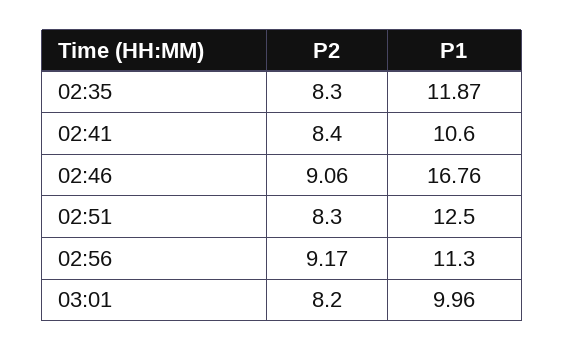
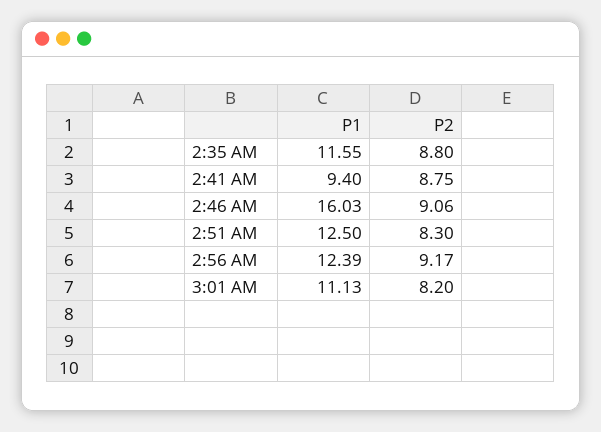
  {
    "P2": {
-     "02:35": 8.3,
+     "02:35": 8.8,
-     "02:41": 8.4,
+     "02:41": 8.75,
      "02:46": 9.06,
      "02:51": 8.3,
      "02:56": 9.17,
      "03:01": 8.2
    },
    "P1": {
-     "02:35": 11.87,
+     "02:35": 11.55,
-     "02:41": 10.6,
+     "02:41": 9.4,
-     "02:46": 16.76,
+     "02:46": 16.03,
      "02:51": 12.5,
-     "02:56": 11.3,
+     "02:56": 12.39,
-     "03:01": 9.96
+     "03:01": 11.13
    }
  }

